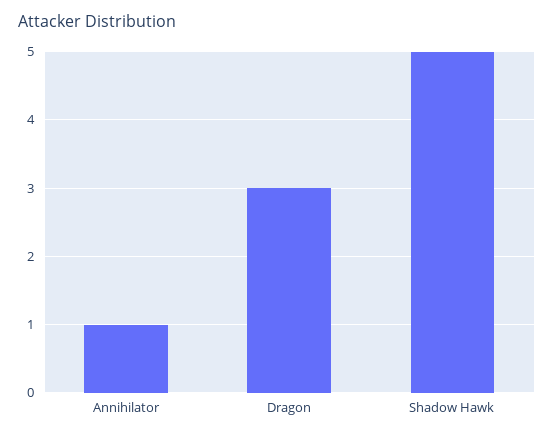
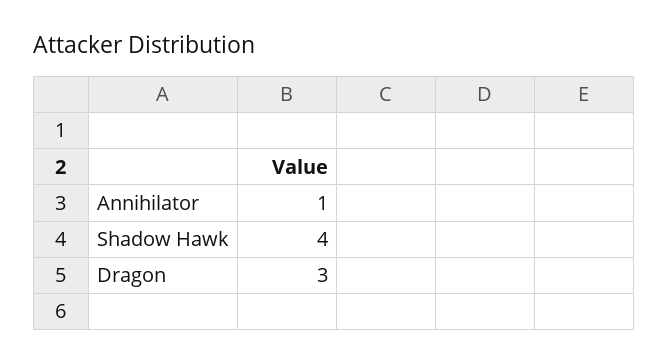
  {
    "Annihilator": 1,
    "Dragon": 3,
-   "Shadow Hawk": 5
+   "Shadow Hawk": 4
  }

